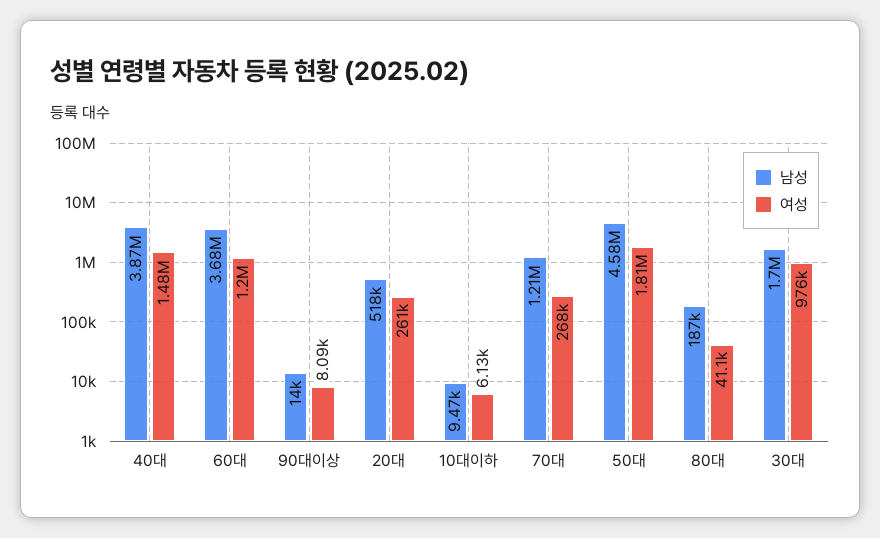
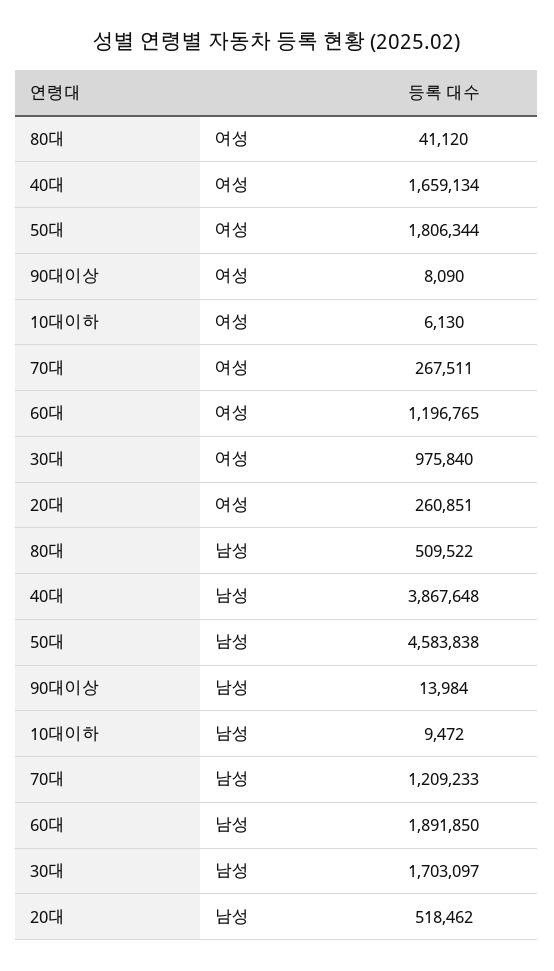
  {
    "남성": {
      "40대": 3867648,
-     "60대": 3680000,
+     "60대": 1891850,
      "90대이상": 13984,
      "20대": 518462,
      "10대이하": 9472,
      "70대": 1209233,
      "50대": 4583838,
-     "80대": 187000,
+     "80대": 509522,
      "30대": 1703097
    },
    "여성": {
-     "40대": 1480000,
+     "40대": 1659134,
      "60대": 1196765,
      "90대이상": 8090,
      "20대": 260851,
      "10대이하": 6130,
      "70대": 267511,
      "50대": 1806344,
      "80대": 41120,
      "30대": 975840
    }
  }

